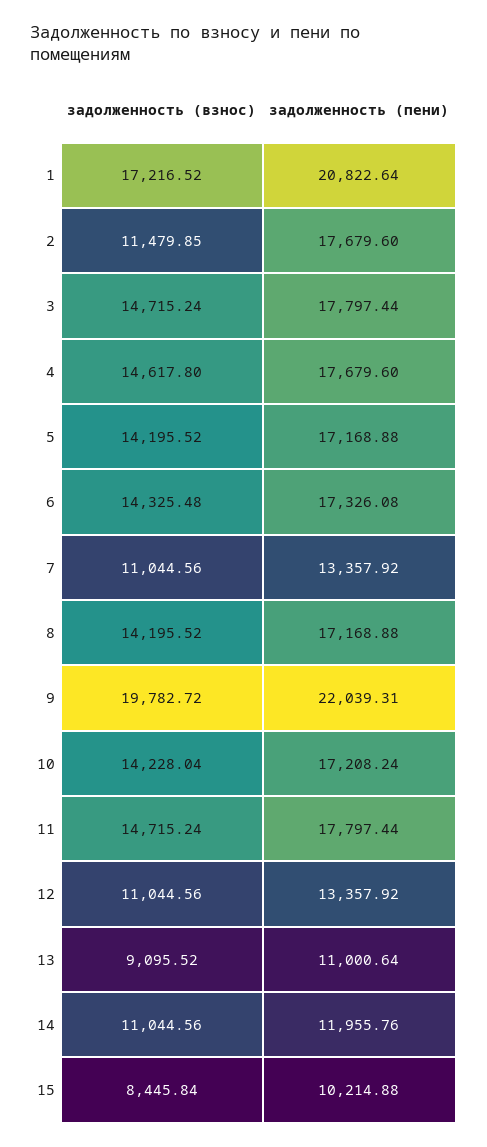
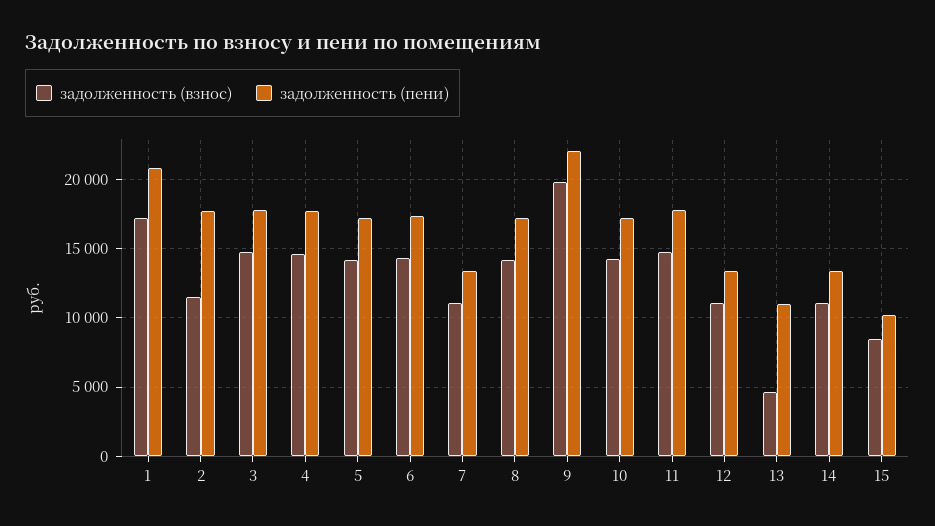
  {
    "задолженность (взнос)": {
      "1": 17216.52,
      "2": 11479.85,
      "3": 14715.24,
      "4": 14617.8,
      "5": 14195.52,
      "6": 14325.48,
      "7": 11044.56,
      "8": 14195.52,
      "9": 19782.72,
      "10": 14228.04,
      "11": 14715.24,
      "12": 11044.56,
-     "13": 9095.52,
+     "13": 4500,
      "14": 11044.56,
      "15": 8445.84
    },
    "задолженность (пени)": {
      "1": 20822.64,
      "2": 17679.6,
      "3": 17797.44,
      "4": 17679.6,
      "5": 17168.88,
      "6": 17326.08,
      "7": 13357.92,
      "8": 17168.88,
      "9": 22039.31,
      "10": 17208.24,
      "11": 17797.44,
      "12": 13357.92,
      "13": 11000.64,
-     "14": 11955.76,
+     "14": 13500,
      "15": 10214.88
    }
  }

